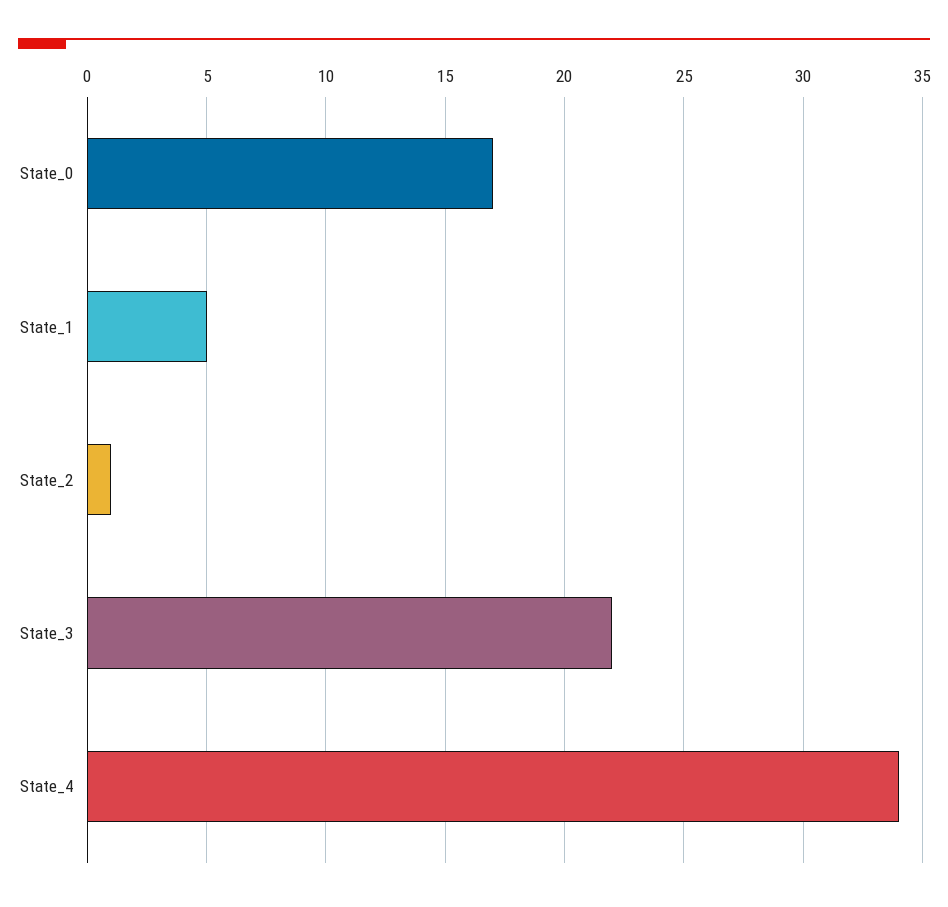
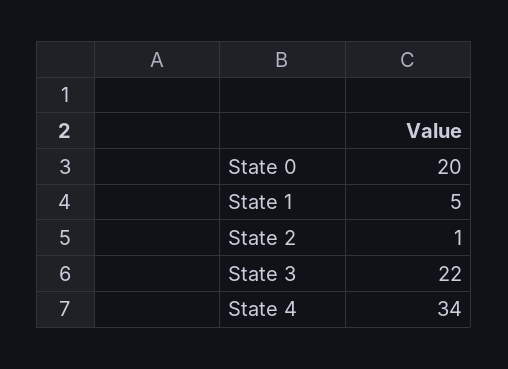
  {
-   "State_0": 17,
+   "State_0": 20,
    "State_1": 5,
    "State_2": 1,
    "State_3": 22,
    "State_4": 34
  }

